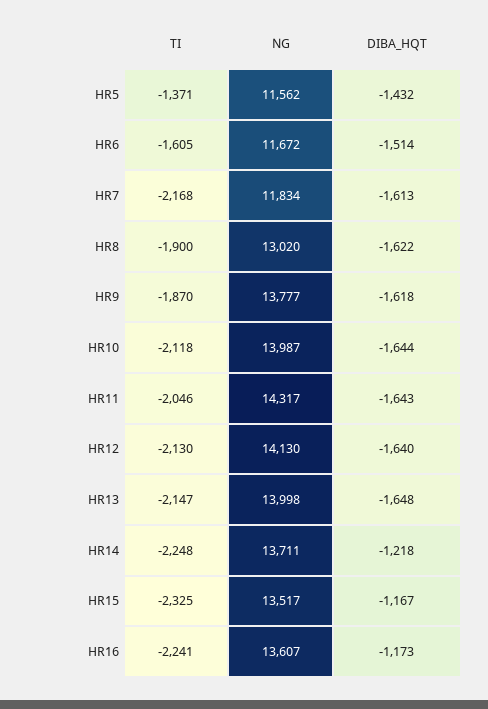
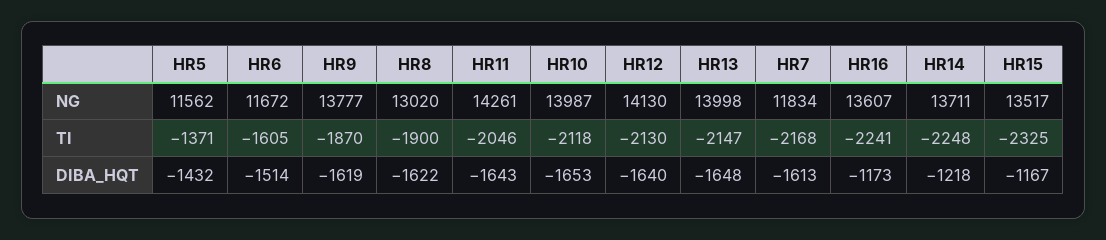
  {
    "TI": {
      "HR5": -1371,
      "HR6": -1605,
      "HR7": -2168,
      "HR8": -1900,
      "HR9": -1870,
      "HR10": -2118,
      "HR11": -2046,
      "HR12": -2130,
      "HR13": -2147,
      "HR14": -2248,
      "HR15": -2325,
      "HR16": -2241
    },
    "NG": {
      "HR5": 11562,
      "HR6": 11672,
      "HR7": 11834,
      "HR8": 13020,
      "HR9": 13777,
      "HR10": 13987,
-     "HR11": 14317,
+     "HR11": 14261,
      "HR12": 14130,
      "HR13": 13998,
      "HR14": 13711,
      "HR15": 13517,
      "HR16": 13607
    },
    "DIBA_HQT": {
      "HR5": -1432,
      "HR6": -1514,
      "HR7": -1613,
      "HR8": -1622,
-     "HR9": -1618,
+     "HR9": -1619,
-     "HR10": -1644,
+     "HR10": -1653,
      "HR11": -1643,
      "HR12": -1640,
      "HR13": -1648,
      "HR14": -1218,
      "HR15": -1167,
      "HR16": -1173
    }
  }

